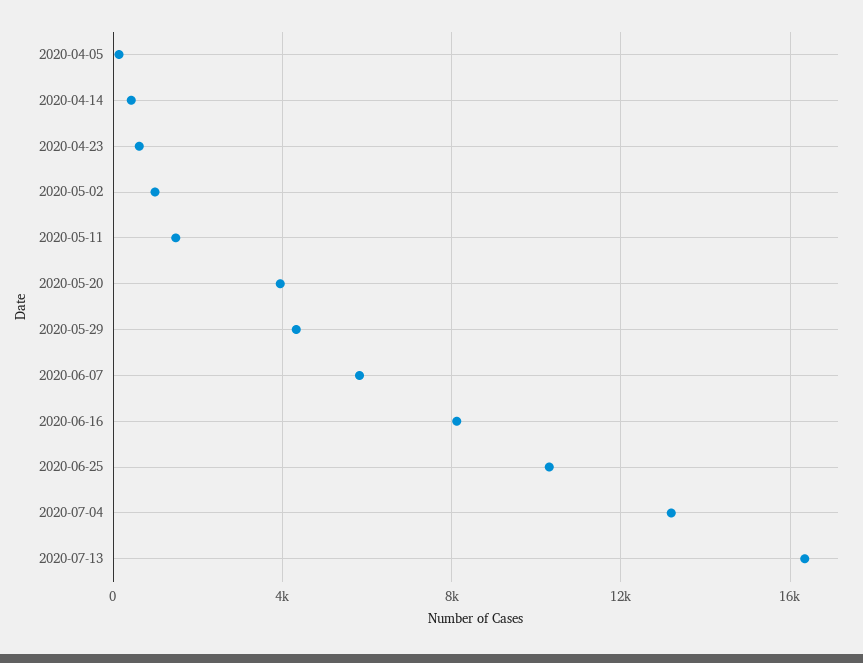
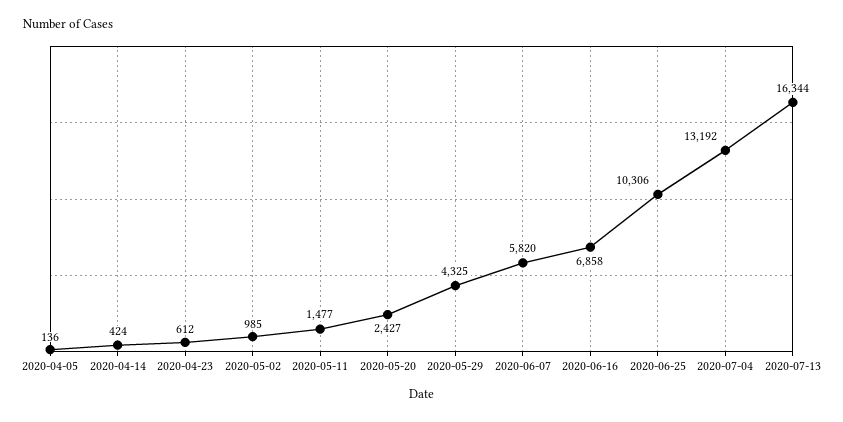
  {
    "2020-04-05": 136,
    "2020-04-14": 424,
    "2020-04-23": 612,
    "2020-05-02": 985,
    "2020-05-11": 1477,
-   "2020-05-20": 4000,
+   "2020-05-20": 2427,
    "2020-05-29": 4325,
    "2020-06-07": 5820,
-   "2020-06-16": 8000,
+   "2020-06-16": 6858,
    "2020-06-25": 10306,
    "2020-07-04": 13192,
    "2020-07-13": 16344
  }

